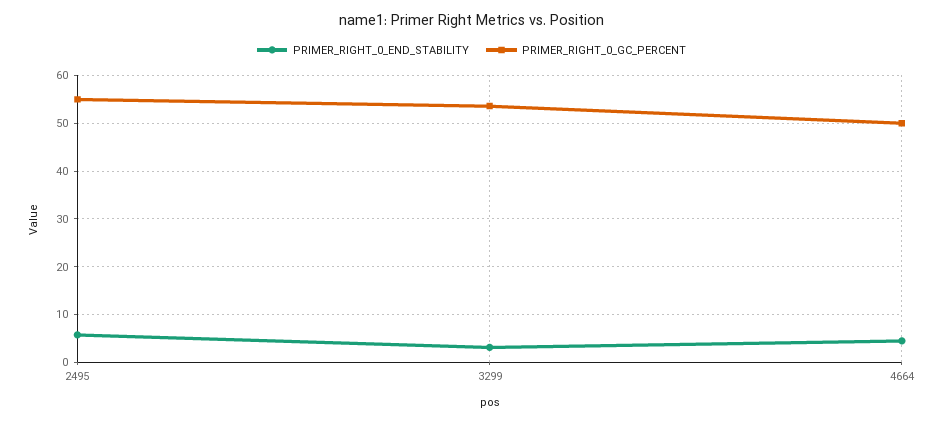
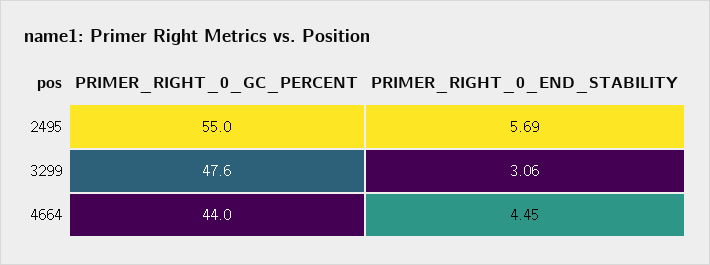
  {
    "PRIMER_RIGHT_0_END_STABILITY": {
      "2495": 5.69,
      "3299": 3.06,
      "4664": 4.45
    },
    "PRIMER_RIGHT_0_GC_PERCENT": {
      "2495": 55,
-     "3299": 54,
+     "3299": 47.6,
-     "4664": 50
+     "4664": 44
    }
  }

